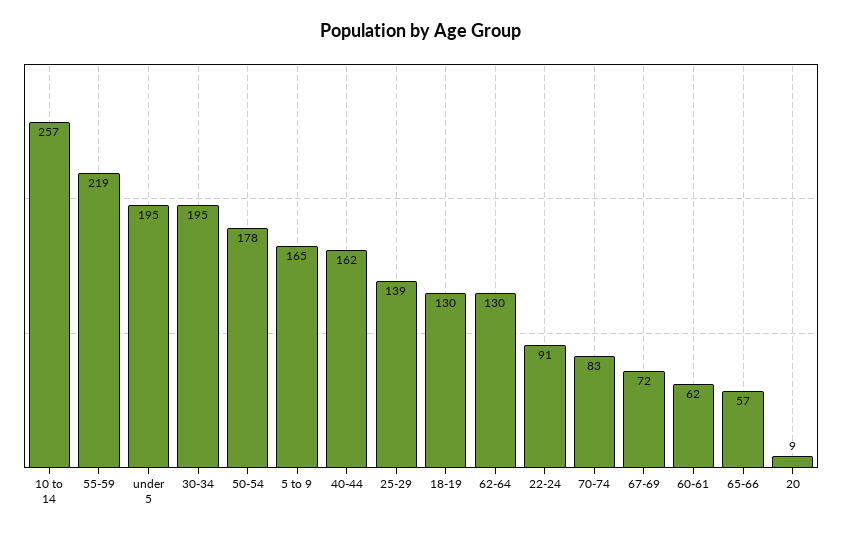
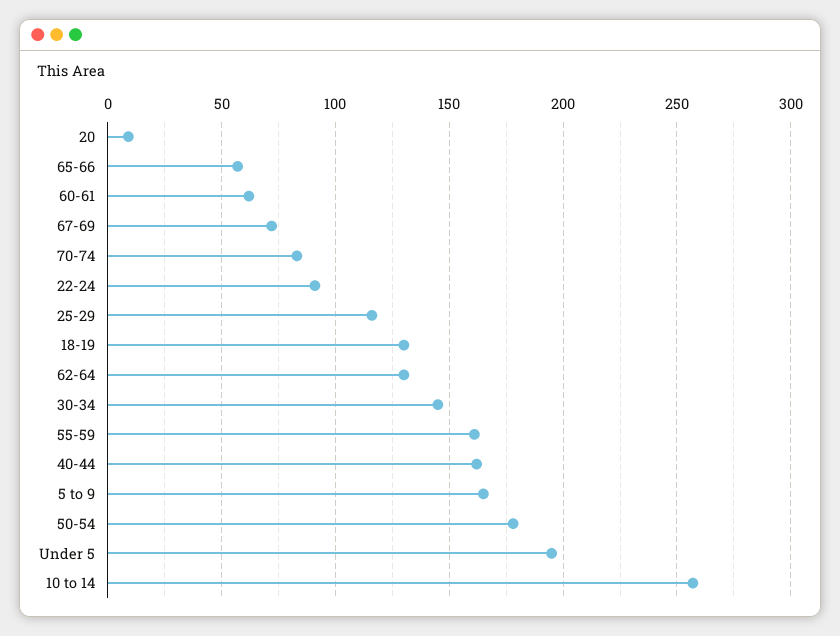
  {
    "10 to 14": 257,
-   "55-59": 219,
+   "55-59": 160,
    "under 5": 195,
-   "30-34": 195,
+   "30-34": 145,
    "50-54": 178,
    "5 to 9": 165,
    "40-44": 162,
-   "25-29": 139,
+   "25-29": 115,
    "18-19": 130,
    "62-64": 130,
    "22-24": 91,
    "70-74": 83,
    "67-69": 72,
    "60-61": 62,
    "65-66": 57,
    "20": 9
  }

